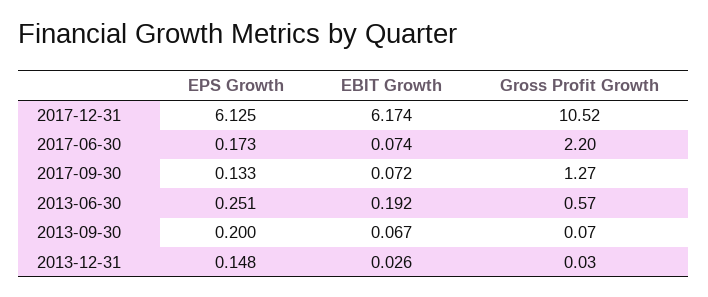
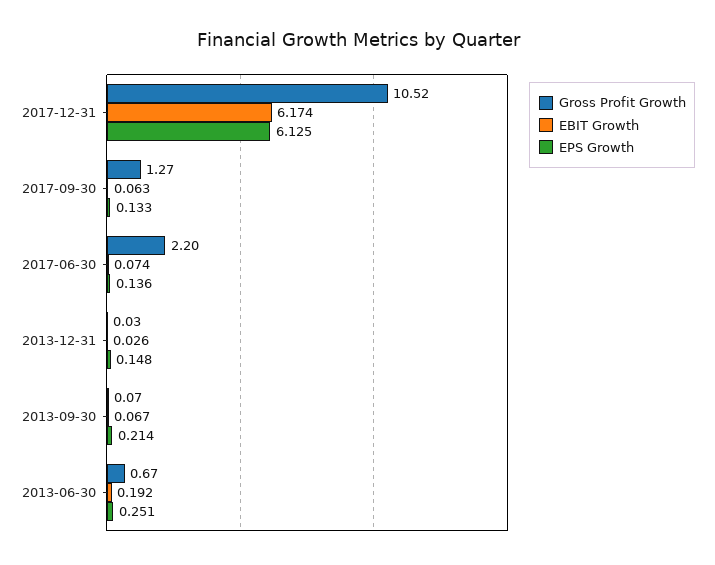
  {
    "EPS Growth": {
      "2017-12-31": 6.125,
-     "2017-06-30": 0.173,
+     "2017-06-30": 0.136,
      "2017-09-30": 0.133,
      "2013-06-30": 0.251,
-     "2013-09-30": 0.2,
+     "2013-09-30": 0.214,
      "2013-12-31": 0.148
    },
    "EBIT Growth": {
      "2017-12-31": 6.174,
      "2017-06-30": 0.074,
-     "2017-09-30": 0.072,
+     "2017-09-30": 0.063,
      "2013-06-30": 0.192,
      "2013-09-30": 0.067,
      "2013-12-31": 0.026
    },
    "Gross Profit Growth": {
      "2017-12-31": 10.52,
      "2017-06-30": 2.2,
      "2017-09-30": 1.27,
-     "2013-06-30": 0.57,
+     "2013-06-30": 0.67,
      "2013-09-30": 0.07,
      "2013-12-31": 0.03
    }
  }

